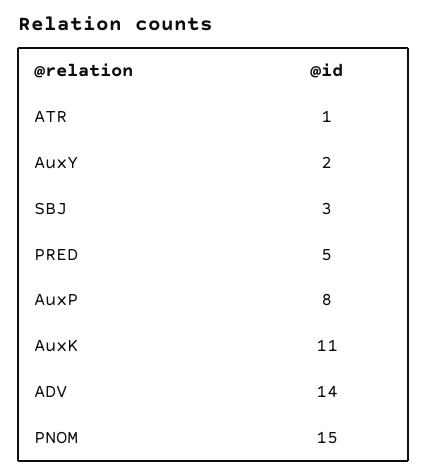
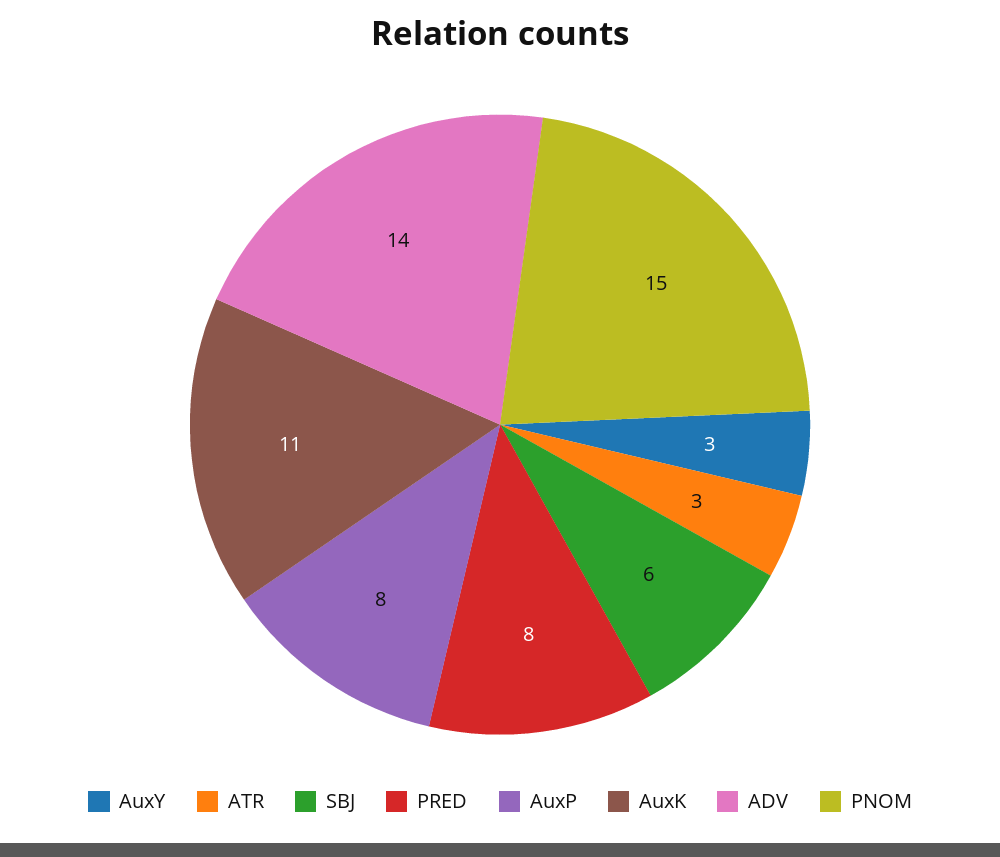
  {
-   "ATR": 1,
+   "ATR": 3,
-   "AuxY": 2,
+   "AuxY": 3,
-   "SBJ": 3,
+   "SBJ": 6,
-   "PRED": 5,
+   "PRED": 8,
    "AuxP": 8,
    "AuxK": 11,
    "ADV": 14,
    "PNOM": 15
  }

